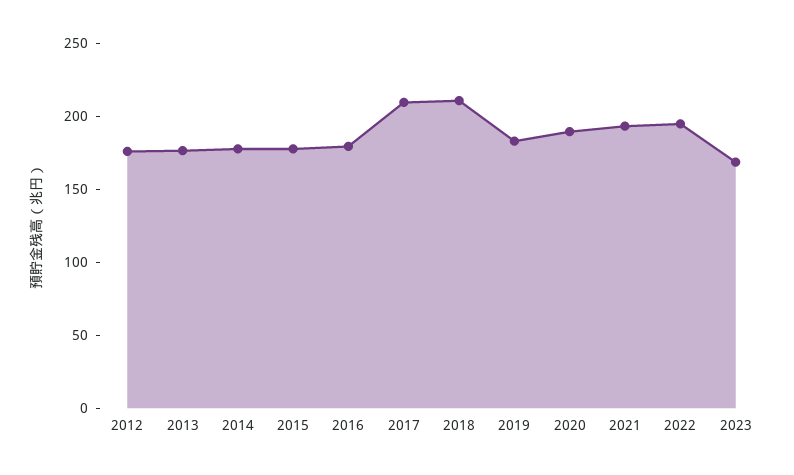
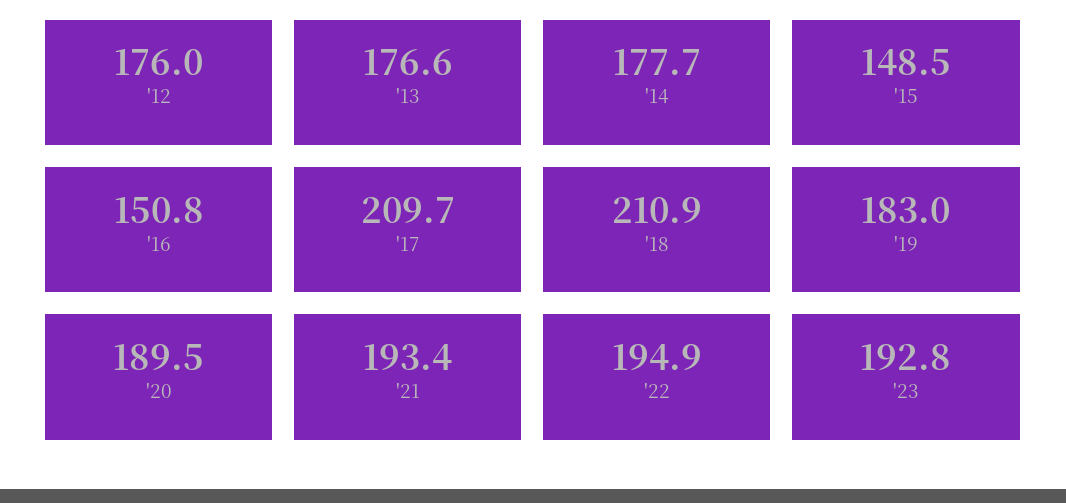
  {
    "2012": 176,
    "2013": 176.6,
    "2014": 177.7,
-   "2015": 180,
+   "2015": 148.5,
-   "2016": 180,
+   "2016": 150.8,
    "2017": 209.7,
    "2018": 210.9,
    "2019": 183,
    "2020": 189.5,
    "2021": 193.4,
    "2022": 194.9,
-   "2023": 170
+   "2023": 192.8
  }

